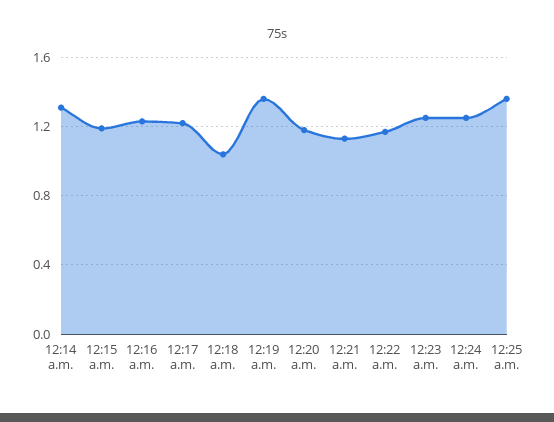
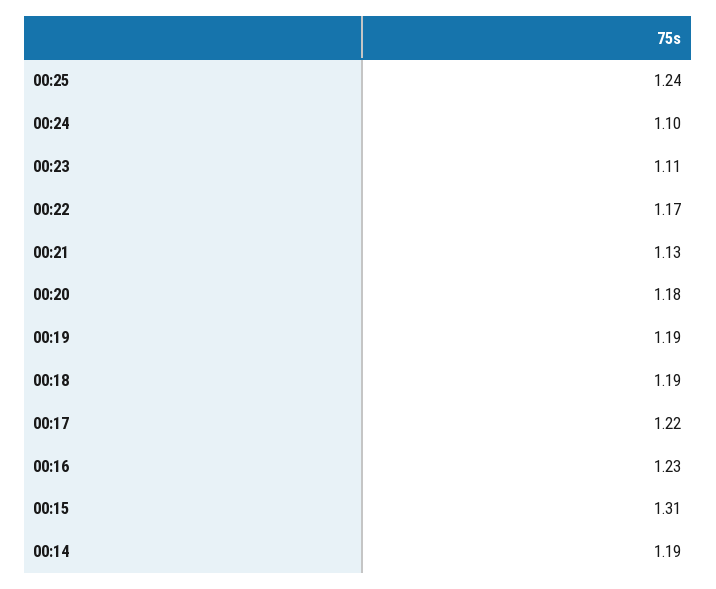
  {
-   "12:14 a.m.": 1.3,
+   "12:14 a.m.": 1.19,
-   "12:15 a.m.": 1.2,
+   "12:15 a.m.": 1.31,
    "12:16 a.m.": 1.23,
    "12:17 a.m.": 1.22,
-   "12:18 a.m.": 1.05,
+   "12:18 a.m.": 1.19,
-   "12:19 a.m.": 1.35,
+   "12:19 a.m.": 1.19,
    "12:20 a.m.": 1.18,
    "12:21 a.m.": 1.13,
    "12:22 a.m.": 1.17,
-   "12:23 a.m.": 1.25,
+   "12:23 a.m.": 1.11,
-   "12:24 a.m.": 1.25,
+   "12:24 a.m.": 1.1,
-   "12:25 a.m.": 1.35
+   "12:25 a.m.": 1.24
  }

